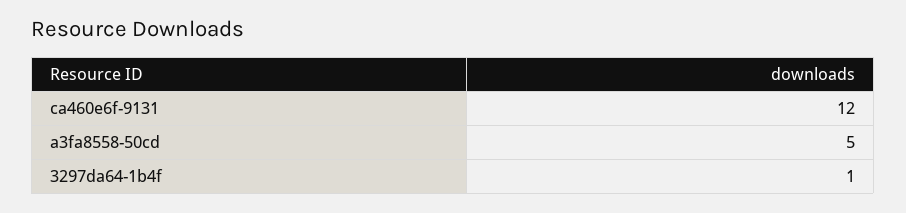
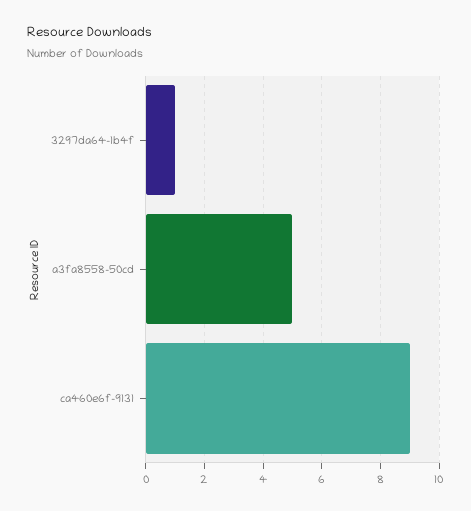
  {
-   "ca460e6f-9131": 12,
+   "ca460e6f-9131": 9,
    "a3fa8558-50cd": 5,
    "3297da64-1b4f": 1
  }

